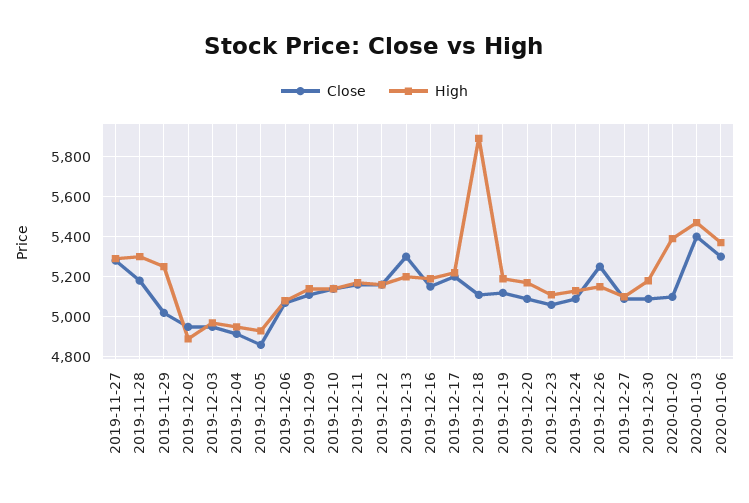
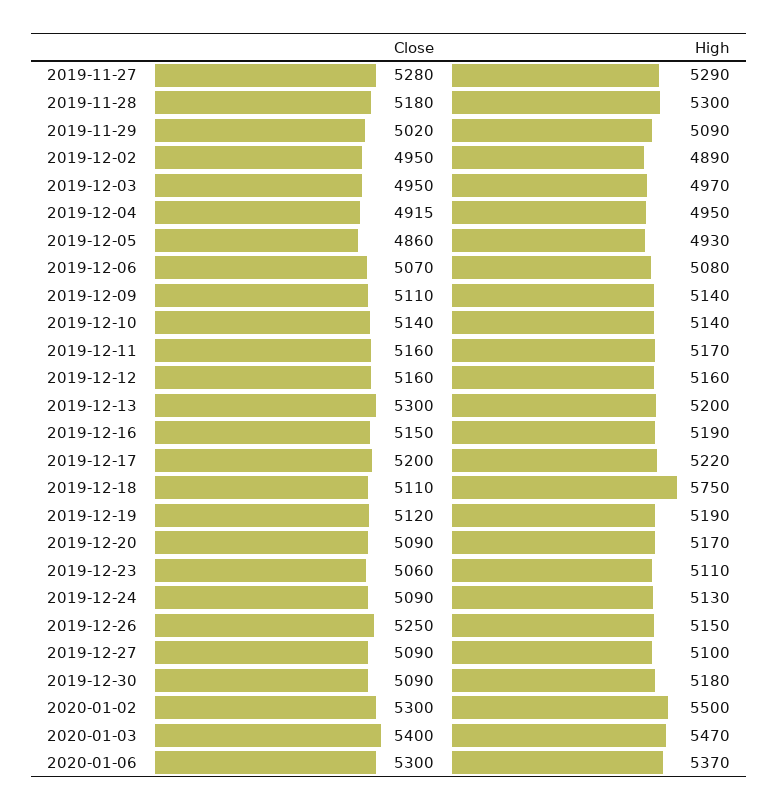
  {
    "Close": {
      "2019-11-27": 5280,
      "2019-11-28": 5180,
      "2019-11-29": 5020,
      "2019-12-02": 4950,
      "2019-12-03": 4950,
      "2019-12-04": 4915,
      "2019-12-05": 4860,
      "2019-12-06": 5070,
      "2019-12-09": 5110,
      "2019-12-10": 5140,
      "2019-12-11": 5160,
      "2019-12-12": 5160,
      "2019-12-13": 5300,
      "2019-12-16": 5150,
      "2019-12-17": 5200,
      "2019-12-18": 5110,
      "2019-12-19": 5120,
      "2019-12-20": 5090,
      "2019-12-23": 5060,
      "2019-12-24": 5090,
      "2019-12-26": 5250,
      "2019-12-27": 5090,
      "2019-12-30": 5090,
-     "2020-01-02": 5100,
+     "2020-01-02": 5300,
      "2020-01-03": 5400,
      "2020-01-06": 5300
    },
    "High": {
      "2019-11-27": 5290,
      "2019-11-28": 5300,
-     "2019-11-29": 5250,
+     "2019-11-29": 5090,
      "2019-12-02": 4890,
      "2019-12-03": 4970,
      "2019-12-04": 4950,
      "2019-12-05": 4930,
      "2019-12-06": 5080,
      "2019-12-09": 5140,
      "2019-12-10": 5140,
      "2019-12-11": 5170,
      "2019-12-12": 5160,
      "2019-12-13": 5200,
      "2019-12-16": 5190,
      "2019-12-17": 5220,
-     "2019-12-18": 5900,
+     "2019-12-18": 5750,
      "2019-12-19": 5190,
      "2019-12-20": 5170,
      "2019-12-23": 5110,
      "2019-12-24": 5130,
      "2019-12-26": 5150,
      "2019-12-27": 5100,
      "2019-12-30": 5180,
-     "2020-01-02": 5400,
+     "2020-01-02": 5500,
      "2020-01-03": 5470,
      "2020-01-06": 5370
    }
  }

